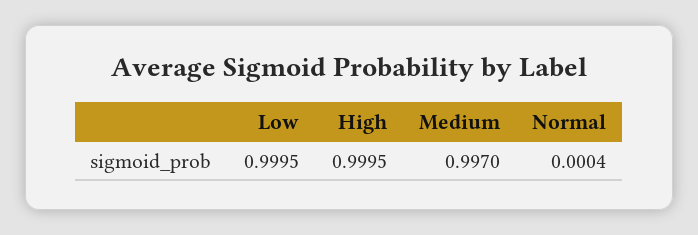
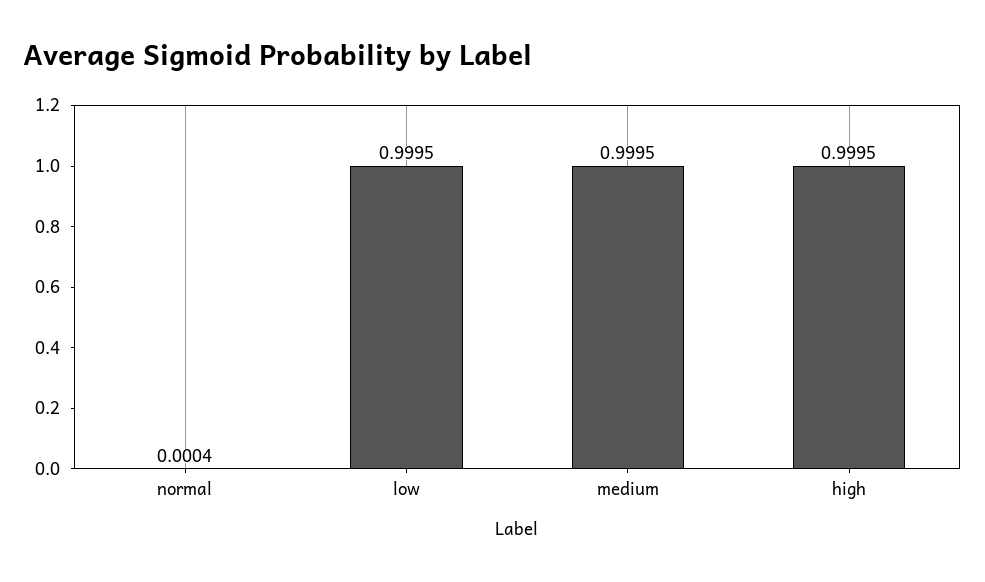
  {
    "Low": 0.9995,
    "High": 0.9995,
-   "Medium": 0.997,
+   "Medium": 0.9995,
    "Normal": 0.0004
  }

